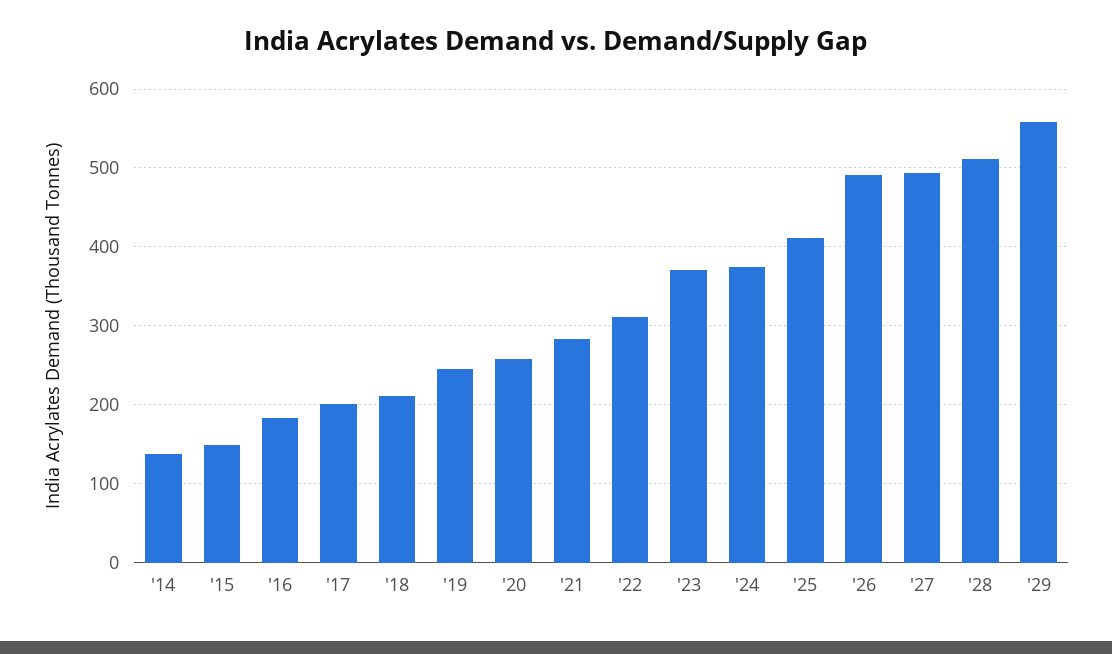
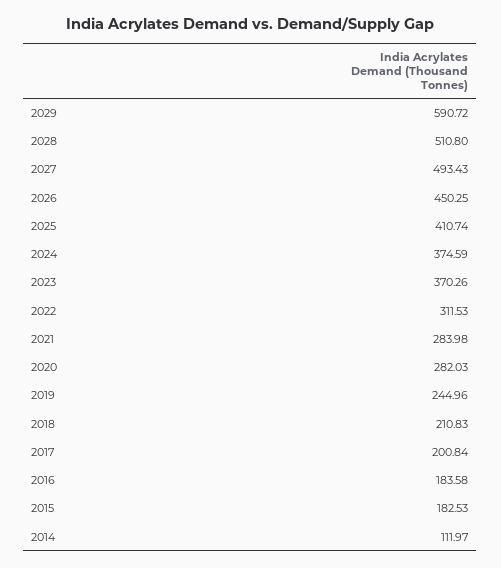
  {
-   "'14": 140,
+   "'14": 111.97,
-   "'15": 150,
+   "'15": 182.53,
    "'16": 183.58,
    "'17": 200.84,
    "'18": 210.83,
    "'19": 244.96,
-   "'20": 260,
+   "'20": 282.03,
    "'21": 283.98,
    "'22": 311.53,
    "'23": 370.26,
    "'24": 374.59,
    "'25": 410.74,
-   "'26": 490,
+   "'26": 450.25,
    "'27": 493.43,
    "'28": 510.8,
-   "'29": 560
+   "'29": 590.72
  }

